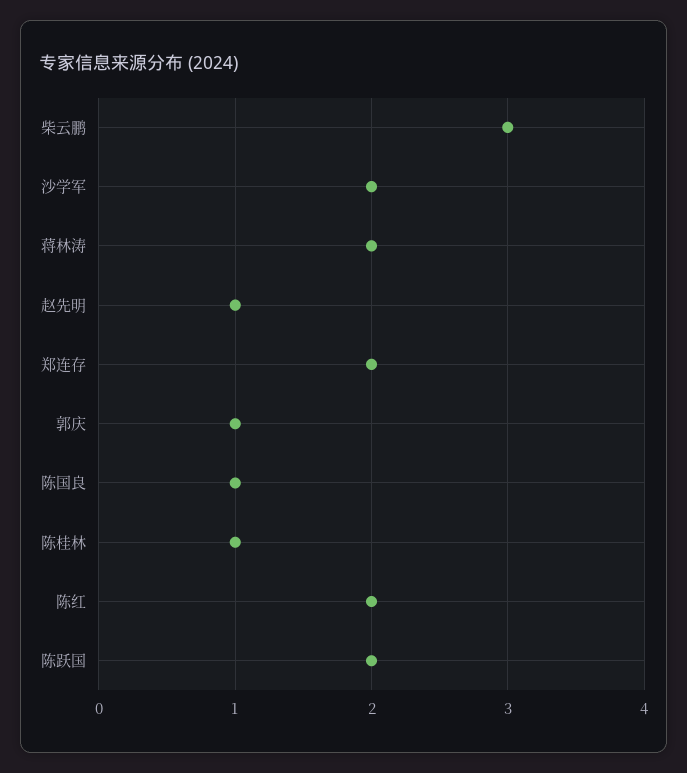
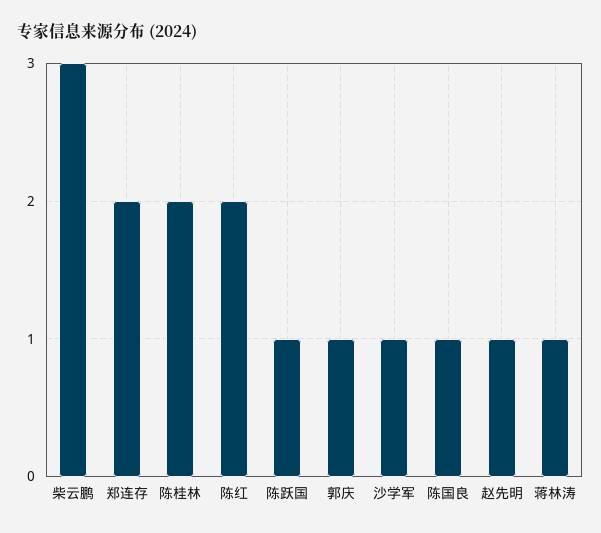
  {
    "柴云鹏": 3,
-   "沙学军": 2,
+   "沙学军": 1,
-   "蒋林涛": 2,
+   "蒋林涛": 1,
    "赵先明": 1,
    "郑连存": 2,
    "郭庆": 1,
    "陈国良": 1,
-   "陈桂林": 1,
+   "陈桂林": 2,
    "陈红": 2,
-   "陈跃国": 2
+   "陈跃国": 1
  }

